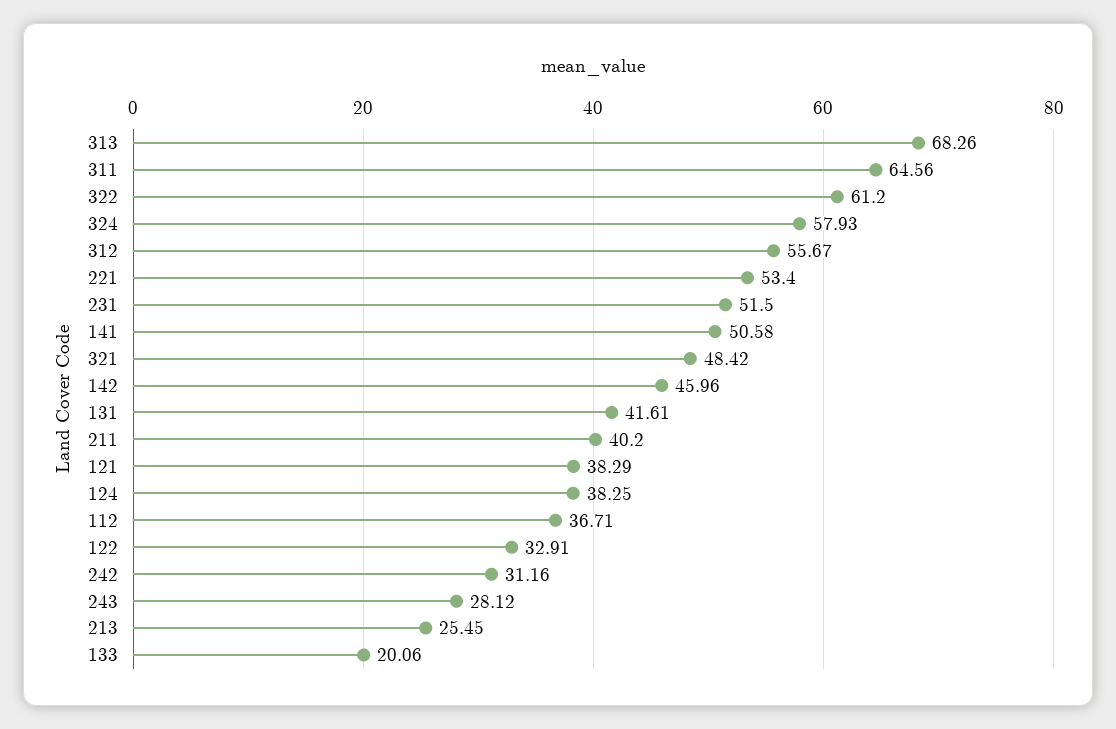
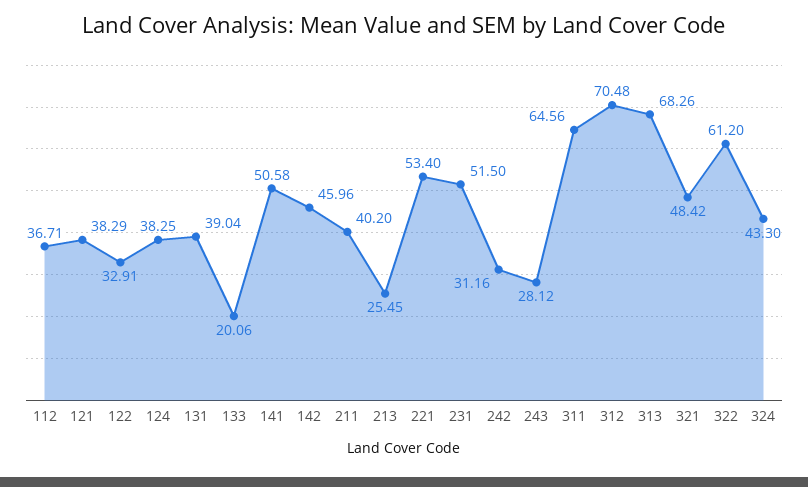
  {
    "313": 68.26,
    "311": 64.56,
    "322": 61.2,
-   "324": 57.93,
+   "324": 43.3,
-   "312": 55.67,
+   "312": 70.48,
    "221": 53.4,
    "231": 51.5,
    "141": 50.58,
    "321": 48.42,
    "142": 45.96,
-   "131": 41.61,
+   "131": 39.04,
    "211": 40.2,
    "121": 38.29,
    "124": 38.25,
    "112": 36.71,
    "122": 32.91,
    "242": 31.16,
    "243": 28.12,
    "213": 25.45,
    "133": 20.06
  }

